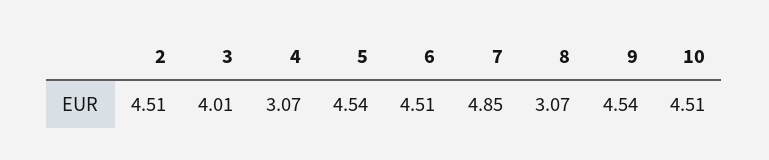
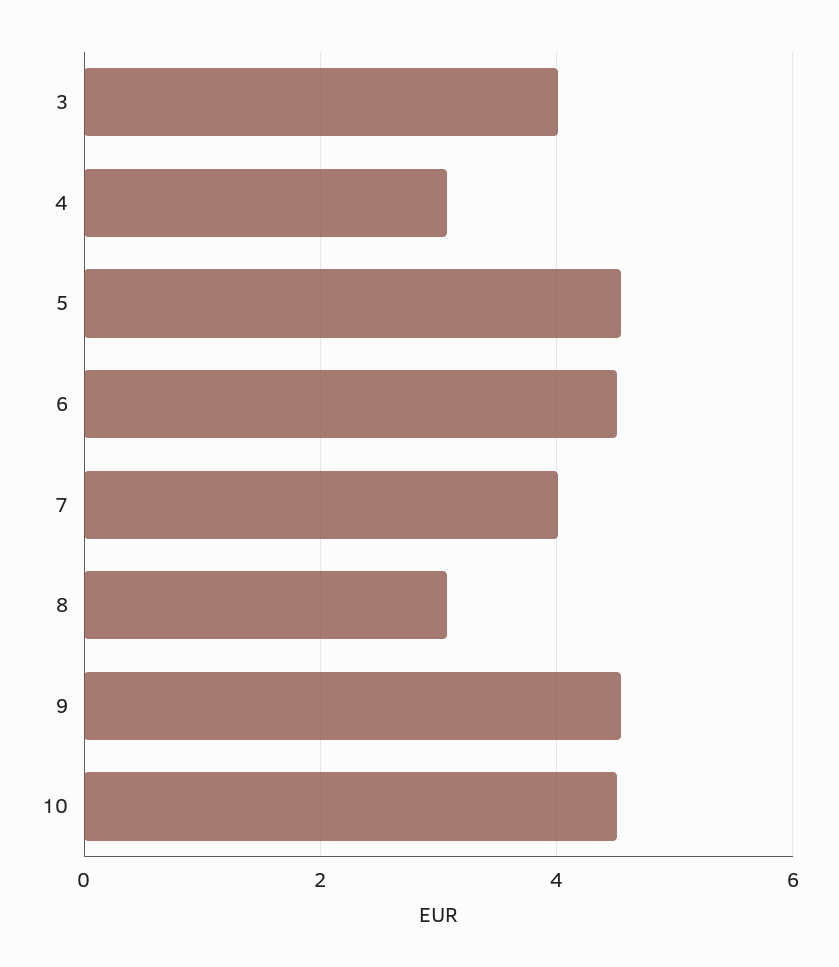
  {
-   "2": 4.51,
    "3": 4.01,
    "4": 3.07,
    "5": 4.54,
    "6": 4.51,
-   "7": 4.85,
+   "7": 4,
    "8": 3.07,
    "9": 4.54,
    "10": 4.51
  }

